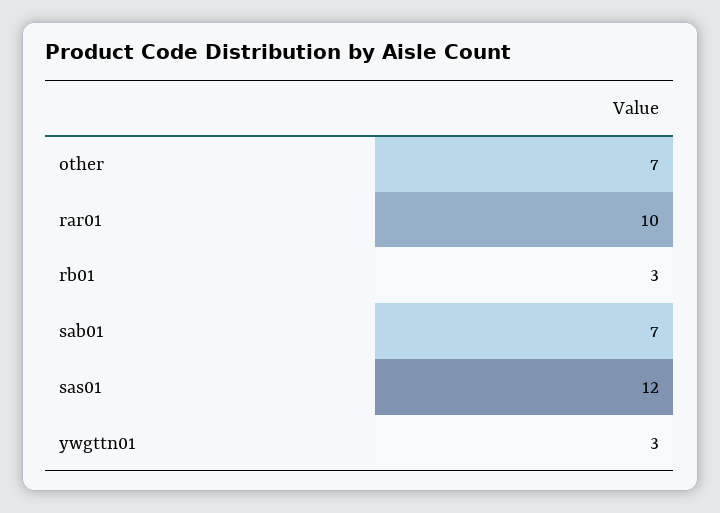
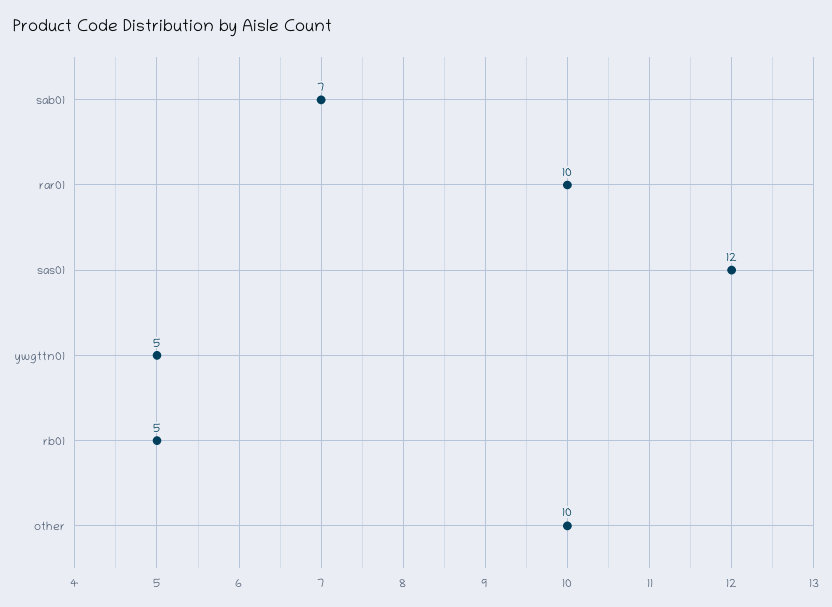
  {
-   "other": 7,
+   "other": 10,
    "rar01": 10,
-   "rb01": 3,
+   "rb01": 5,
    "sab01": 7,
    "sas01": 12,
-   "ywgttn01": 3
+   "ywgttn01": 5
  }

